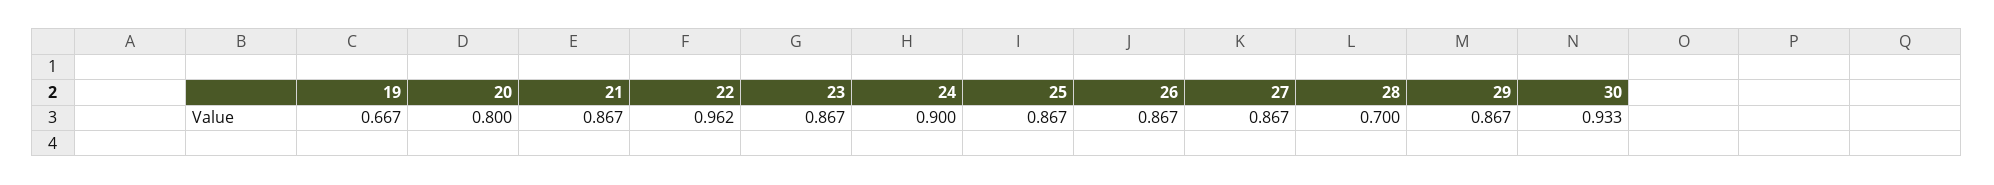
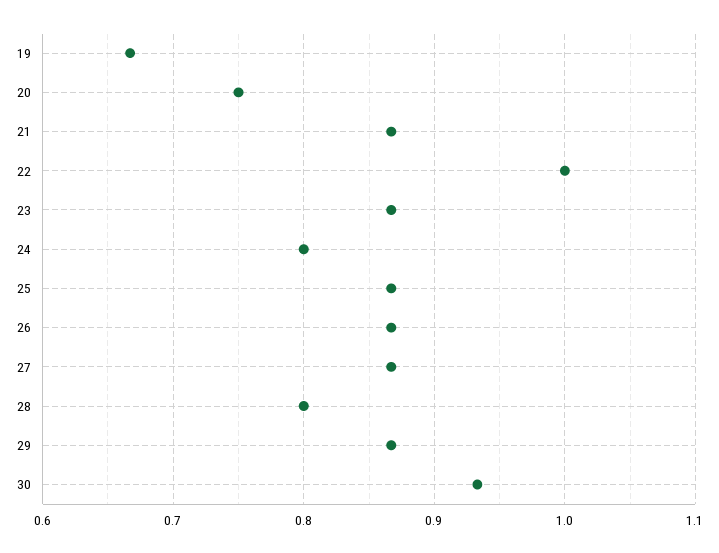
  {
    "19": 0.667,
-   "20": 0.8,
+   "20": 0.75,
    "21": 0.867,
-   "22": 0.962,
+   "22": 1,
    "23": 0.867,
-   "24": 0.9,
+   "24": 0.8,
    "25": 0.867,
    "26": 0.867,
    "27": 0.867,
-   "28": 0.7,
+   "28": 0.8,
    "29": 0.867,
    "30": 0.933
  }

